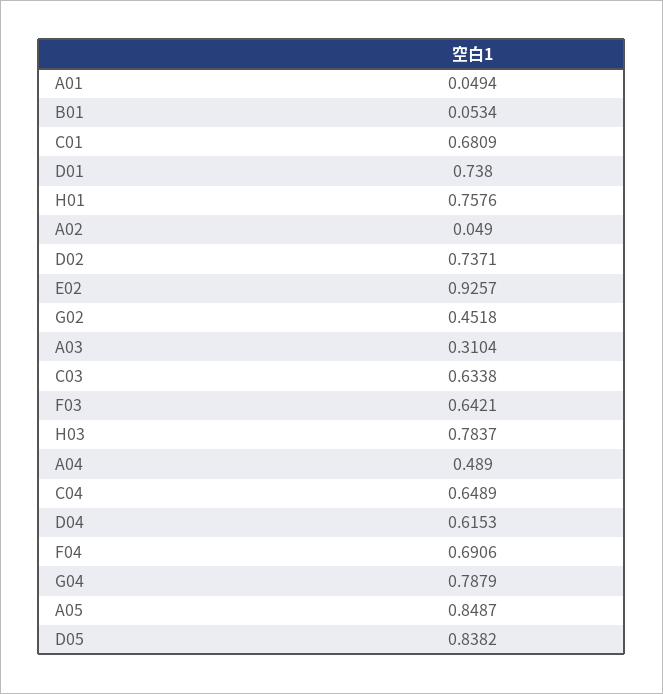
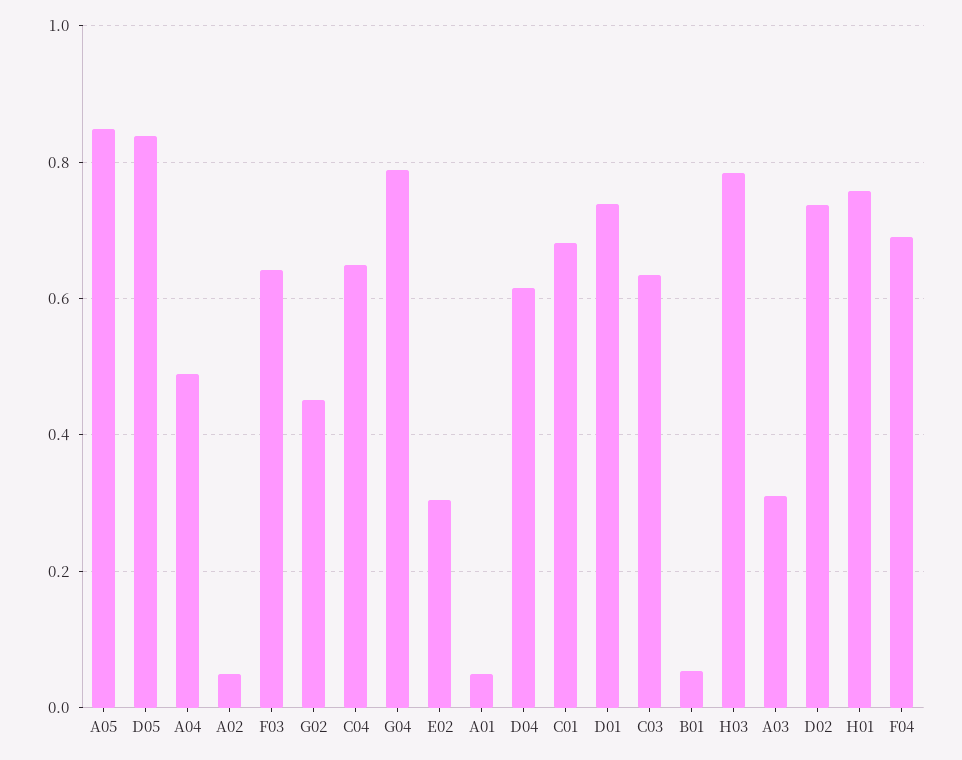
  {
    "A01": 0.0494,
    "B01": 0.0534,
    "C01": 0.6809,
    "D01": 0.738,
    "H01": 0.7576,
    "A02": 0.049,
    "D02": 0.7371,
-   "E02": 0.9257,
+   "E02": 0.3,
    "G02": 0.4518,
    "A03": 0.3104,
    "C03": 0.6338,
    "F03": 0.6421,
    "H03": 0.7837,
    "A04": 0.489,
    "C04": 0.6489,
    "D04": 0.6153,
    "F04": 0.6906,
    "G04": 0.7879,
    "A05": 0.8487,
    "D05": 0.8382
  }

